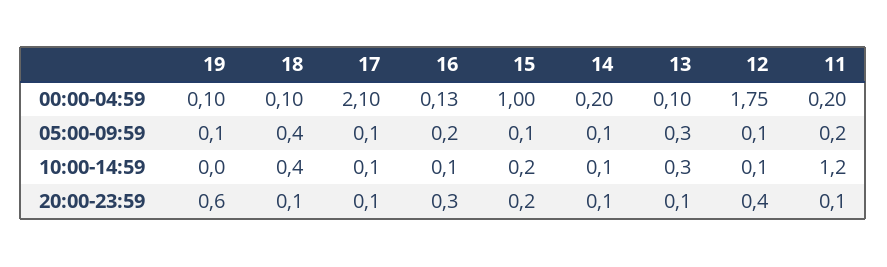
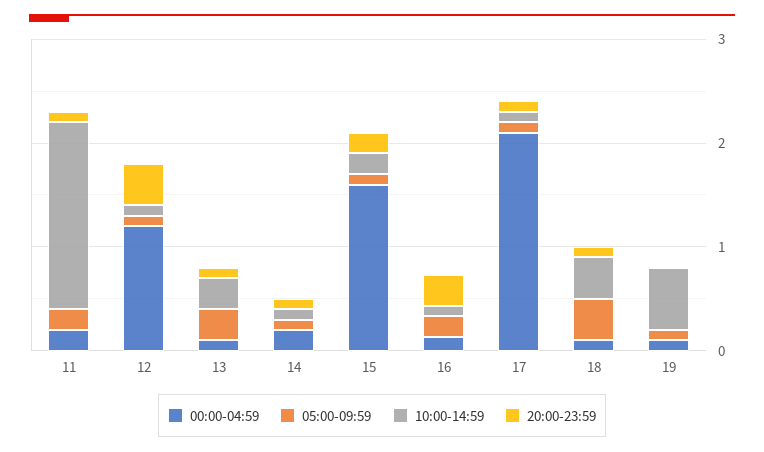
  {
    "00:00-04:59": {
      "19": 0.1,
      "18": 0.1,
      "17": 2.1,
      "16": 0.13,
-     "15": 1,
+     "15": 1.6,
      "14": 0.2,
      "13": 0.1,
-     "12": 1.75,
+     "12": 1.2,
      "11": 0.2
    },
    "05:00-09:59": {
      "19": 0.1,
      "18": 0.4,
      "17": 0.1,
      "16": 0.2,
      "15": 0.1,
      "14": 0.1,
      "13": 0.3,
      "12": 0.1,
      "11": 0.2
    },
    "10:00-14:59": {
-     "19": 0,
+     "19": 0.6,
      "18": 0.4,
      "17": 0.1,
      "16": 0.1,
      "15": 0.2,
      "14": 0.1,
      "13": 0.3,
      "12": 0.1,
-     "11": 1.2
+     "11": 1.8
    },
    "20:00-23:59": {
-     "19": 0.6,
+     "19": 0,
      "18": 0.1,
      "17": 0.1,
      "16": 0.3,
      "15": 0.2,
      "14": 0.1,
      "13": 0.1,
      "12": 0.4,
      "11": 0.1
    }
  }

